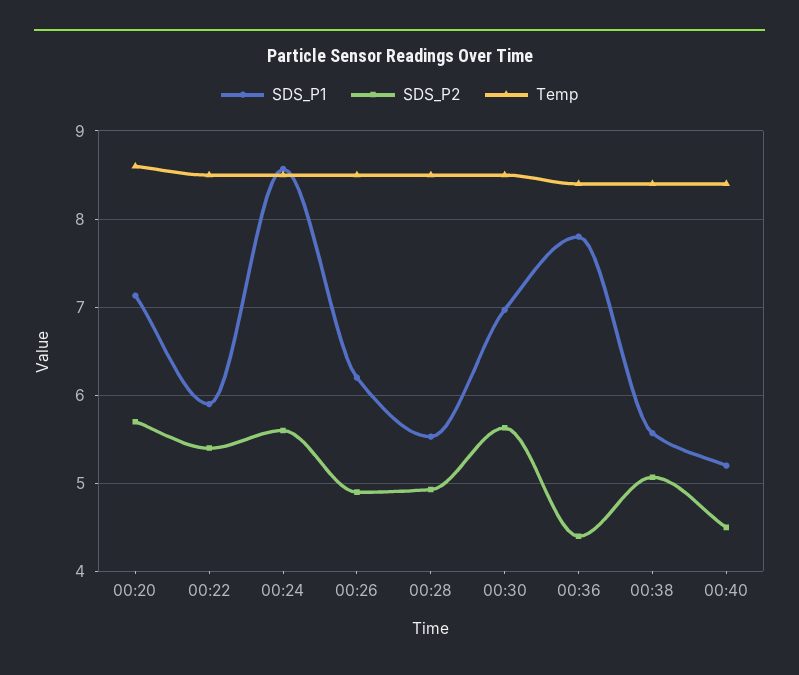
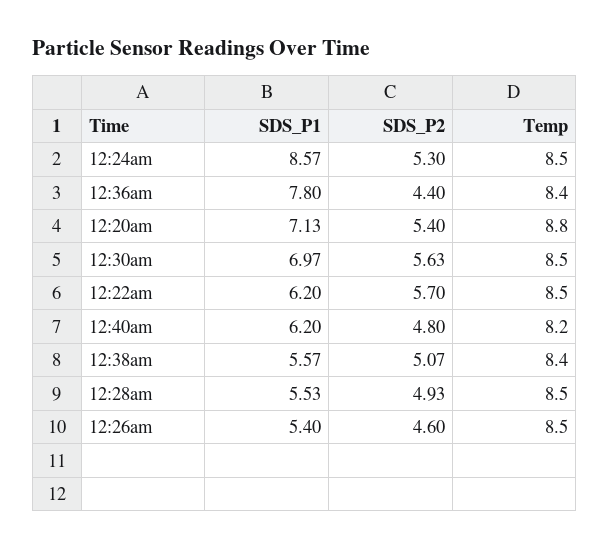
  {
    "SDS_P1": {
      "00:20": 7.13,
-     "00:22": 5.9,
+     "00:22": 6.2,
      "00:24": 8.57,
-     "00:26": 6.2,
+     "00:26": 5.4,
      "00:28": 5.53,
      "00:30": 6.97,
      "00:36": 7.8,
      "00:38": 5.57,
-     "00:40": 5.2
+     "00:40": 6.2
    },
    "SDS_P2": {
-     "00:20": 5.7,
+     "00:20": 5.4,
-     "00:22": 5.4,
+     "00:22": 5.7,
-     "00:24": 5.6,
+     "00:24": 5.3,
-     "00:26": 4.9,
+     "00:26": 4.6,
      "00:28": 4.93,
      "00:30": 5.63,
      "00:36": 4.4,
      "00:38": 5.07,
-     "00:40": 4.5
+     "00:40": 4.8
    },
    "Temp": {
-     "00:20": 8.6,
+     "00:20": 8.8,
      "00:22": 8.5,
      "00:24": 8.5,
      "00:26": 8.5,
      "00:28": 8.5,
      "00:30": 8.5,
      "00:36": 8.4,
      "00:38": 8.4,
-     "00:40": 8.4
+     "00:40": 8.2
    }
  }

